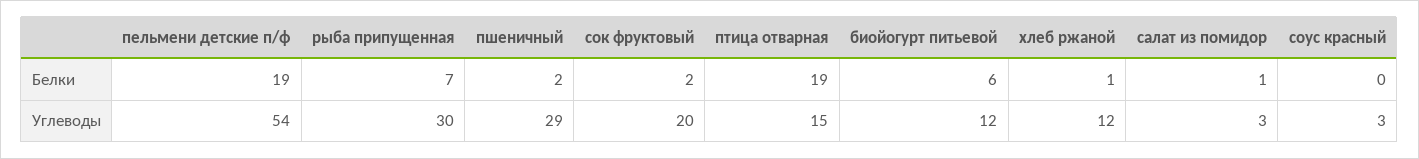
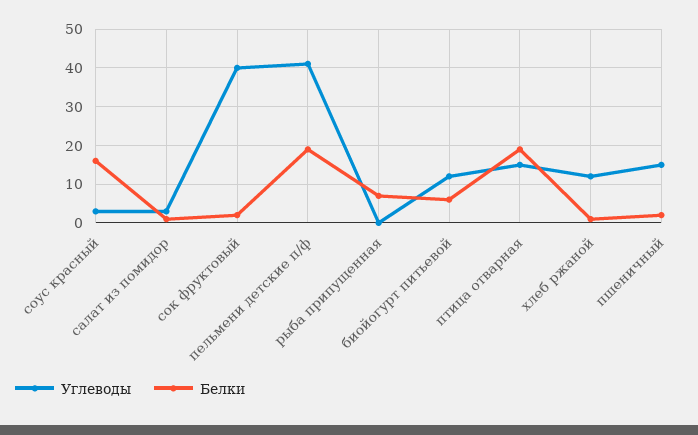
  {
    "Белки": {
      "пельмени детские п/ф": 19,
      "рыба припущенная": 7,
      "пшеничный": 2,
      "сок фруктовый": 2,
      "птица отварная": 19,
      "биойогурт питьевой": 6,
      "хлеб ржаной": 1,
      "салат из помидор": 1,
-     "соус красный": 0
+     "соус красный": 15
    },
    "Углеводы": {
-     "пельмени детские п/ф": 54,
+     "пельмени детские п/ф": 40,
-     "рыба припущенная": 30,
+     "рыба припущенная": 0,
-     "пшеничный": 29,
+     "пшеничный": 15,
-     "сок фруктовый": 20,
+     "сок фруктовый": 40,
      "птица отварная": 15,
      "биойогурт питьевой": 12,
      "хлеб ржаной": 12,
      "салат из помидор": 3,
      "соус красный": 3
    }
  }

